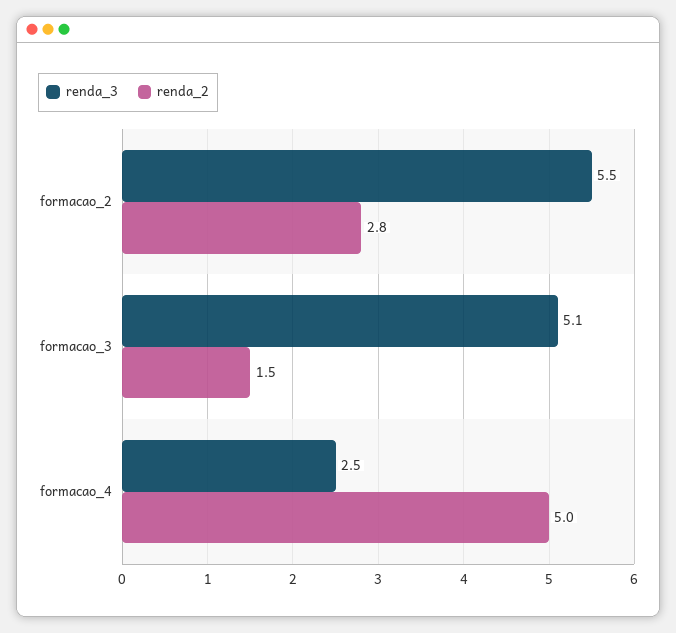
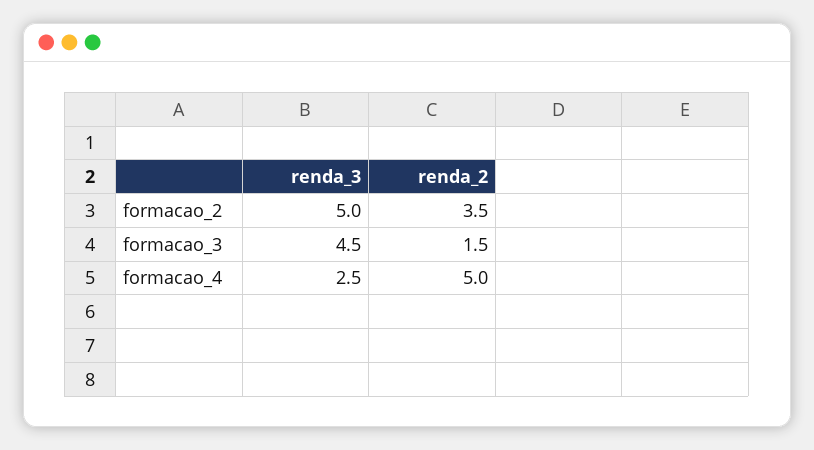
  {
    "renda_3": {
-     "formacao_2": 5.5,
+     "formacao_2": 5,
-     "formacao_3": 5.1,
+     "formacao_3": 4.5,
      "formacao_4": 2.5
    },
    "renda_2": {
-     "formacao_2": 2.8,
+     "formacao_2": 3.5,
      "formacao_3": 1.5,
      "formacao_4": 5
    }
  }

